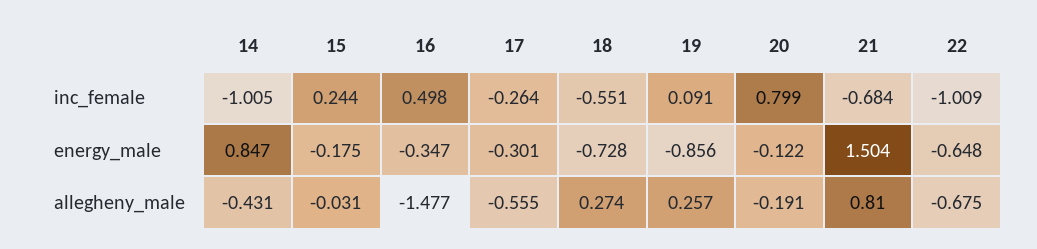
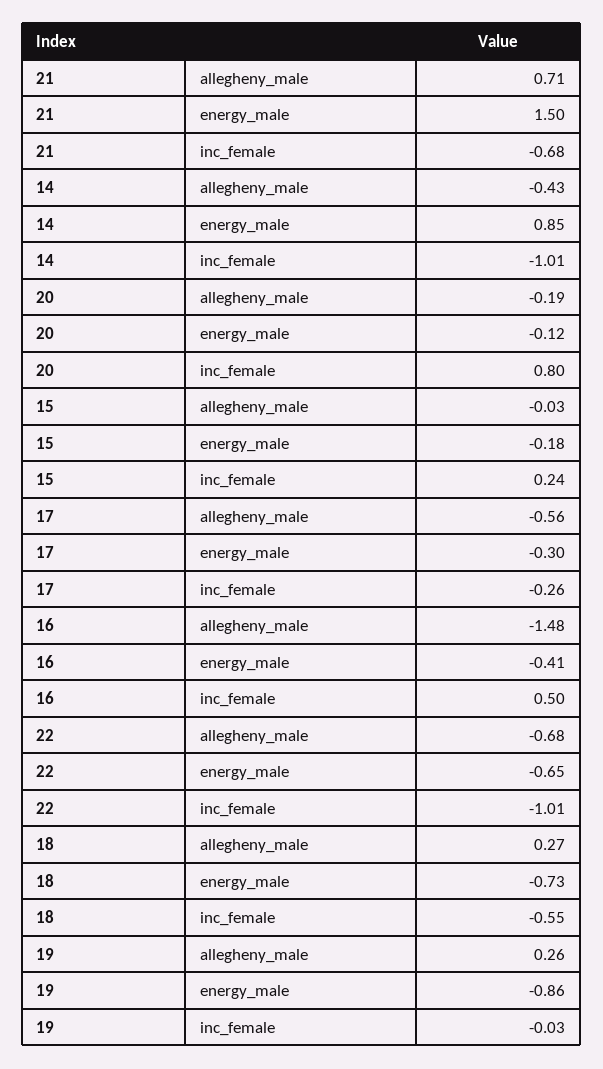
  {
    "14": {
      "inc_female": -1.005,
      "energy_male": 0.847,
      "allegheny_male": -0.431
    },
    "15": {
      "inc_female": 0.244,
      "energy_male": -0.175,
      "allegheny_male": -0.031
    },
    "16": {
      "inc_female": 0.498,
-     "energy_male": -0.347,
+     "energy_male": -0.41,
      "allegheny_male": -1.477
    },
    "17": {
      "inc_female": -0.264,
      "energy_male": -0.301,
      "allegheny_male": -0.555
    },
    "18": {
      "inc_female": -0.551,
      "energy_male": -0.728,
      "allegheny_male": 0.274
    },
    "19": {
-     "inc_female": 0.091,
+     "inc_female": -0.03,
      "energy_male": -0.856,
      "allegheny_male": 0.257
    },
    "20": {
      "inc_female": 0.799,
      "energy_male": -0.122,
      "allegheny_male": -0.191
    },
    "21": {
      "inc_female": -0.684,
      "energy_male": 1.504,
-     "allegheny_male": 0.81
+     "allegheny_male": 0.71
    },
    "22": {
      "inc_female": -1.009,
      "energy_male": -0.648,
      "allegheny_male": -0.675
    }
  }

